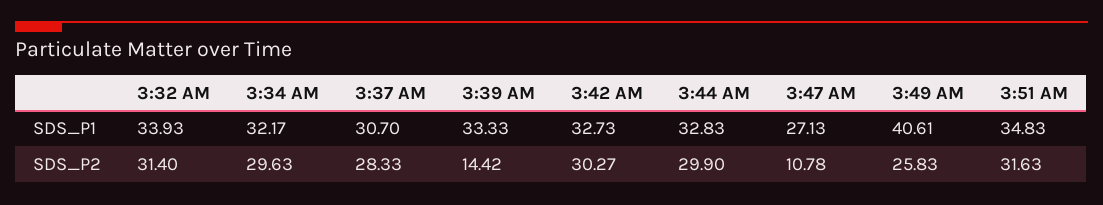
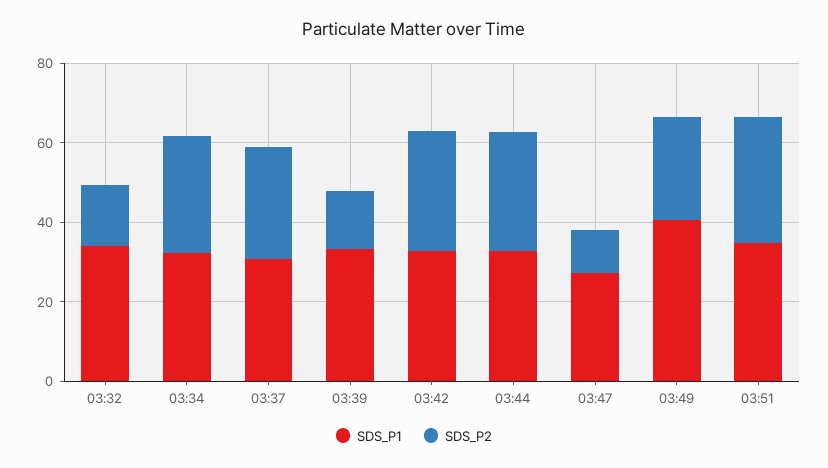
  {
    "SDS_P1": {
      "3:32 AM": 33.93,
      "3:34 AM": 32.17,
      "3:37 AM": 30.7,
      "3:39 AM": 33.33,
      "3:42 AM": 32.73,
      "3:44 AM": 32.83,
      "3:47 AM": 27.13,
      "3:49 AM": 40.61,
      "3:51 AM": 34.83
    },
    "SDS_P2": {
-     "3:32 AM": 31.4,
+     "3:32 AM": 15,
      "3:34 AM": 29.63,
      "3:37 AM": 28.33,
      "3:39 AM": 14.42,
      "3:42 AM": 30.27,
      "3:44 AM": 29.9,
      "3:47 AM": 10.78,
      "3:49 AM": 25.83,
      "3:51 AM": 31.63
    }
  }

